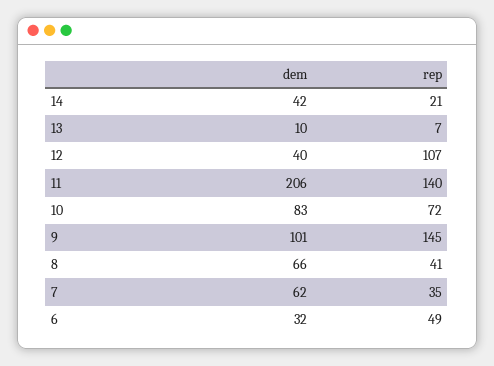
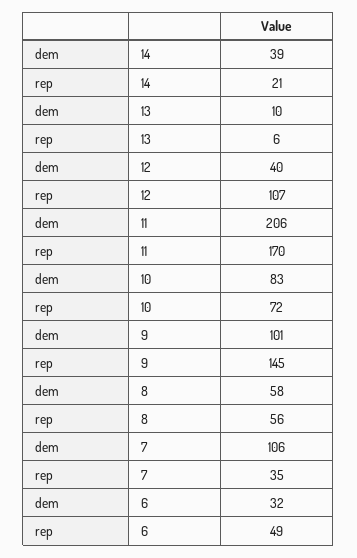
  {
    "dem": {
-     "14": 42,
+     "14": 39,
      "13": 10,
      "12": 40,
      "11": 206,
      "10": 83,
      "9": 101,
-     "8": 66,
+     "8": 58,
-     "7": 62,
+     "7": 106,
      "6": 32
    },
    "rep": {
      "14": 21,
-     "13": 7,
+     "13": 6,
      "12": 107,
-     "11": 140,
+     "11": 170,
      "10": 72,
      "9": 145,
-     "8": 41,
+     "8": 56,
      "7": 35,
      "6": 49
    }
  }

